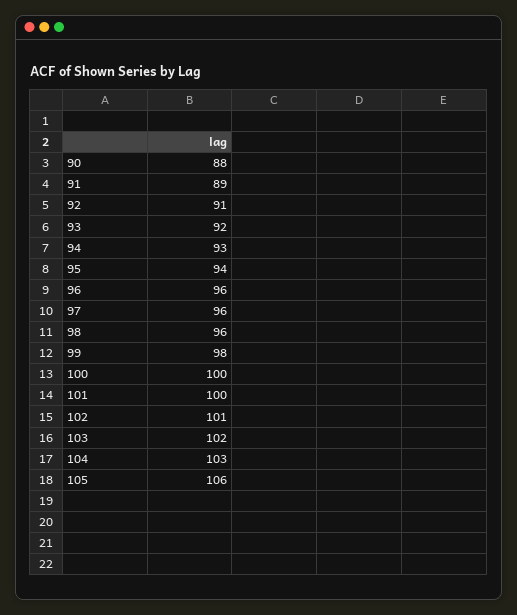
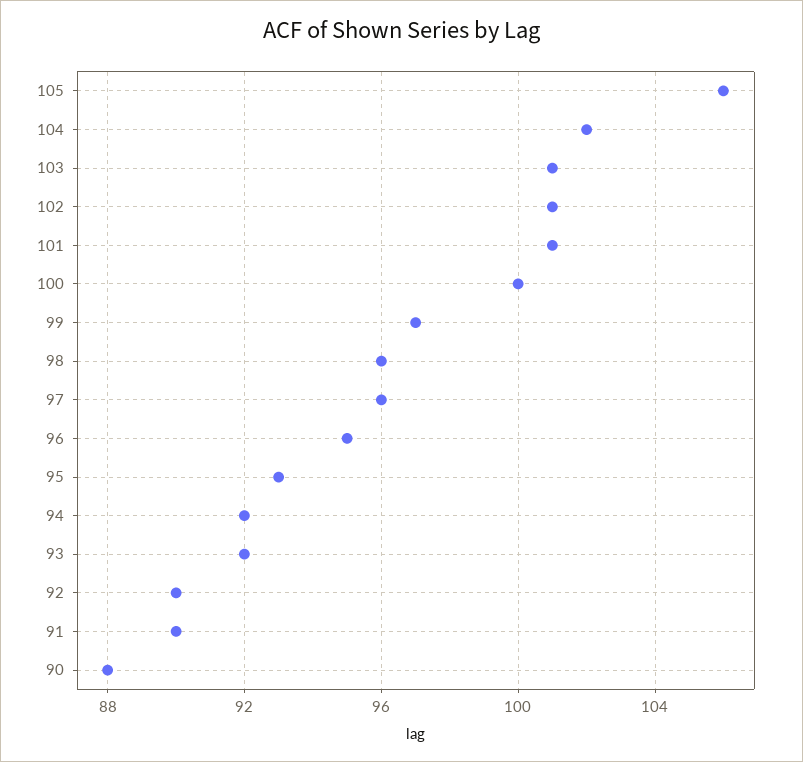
  {
    "90": 88,
-   "91": 89,
+   "91": 90,
-   "92": 91,
+   "92": 90,
    "93": 92,
-   "94": 93,
+   "94": 92,
-   "95": 94,
+   "95": 93,
-   "96": 96,
+   "96": 95,
    "97": 96,
    "98": 96,
-   "99": 98,
+   "99": 97,
    "100": 100,
-   "101": 100,
+   "101": 101,
    "102": 101,
-   "103": 102,
+   "103": 101,
-   "104": 103,
+   "104": 102,
    "105": 106
  }

